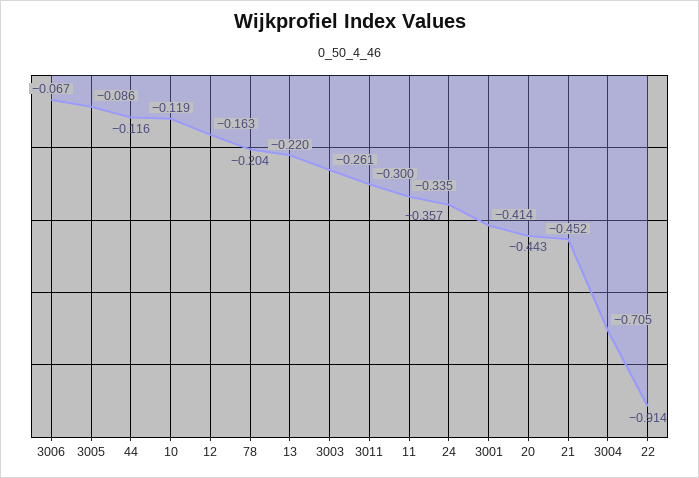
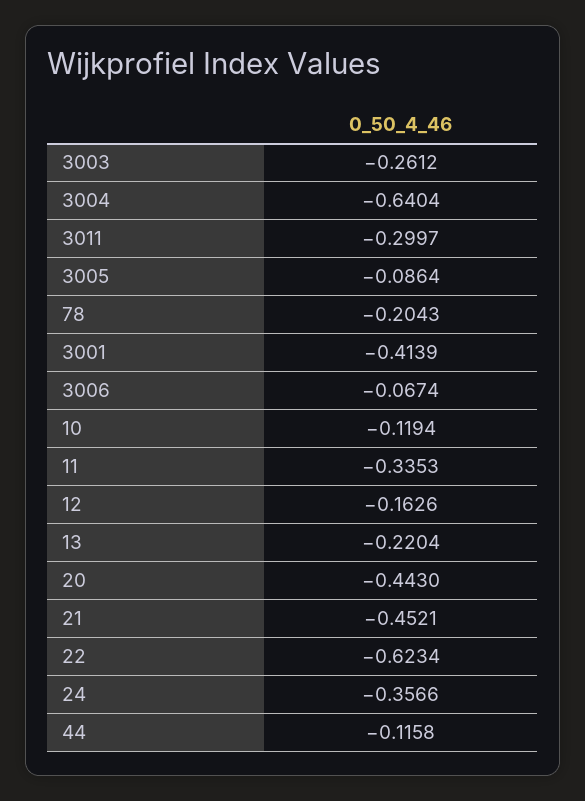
  {
    "3006": -0.0674,
    "3005": -0.0864,
    "44": -0.1158,
    "10": -0.1194,
    "12": -0.1626,
    "78": -0.2043,
    "13": -0.2204,
    "3003": -0.2612,
    "3011": -0.2997,
    "11": -0.3353,
    "24": -0.3566,
    "3001": -0.4139,
    "20": -0.443,
    "21": -0.4521,
-   "3004": -0.705,
+   "3004": -0.6404,
-   "22": -0.914
+   "22": -0.6234
  }

